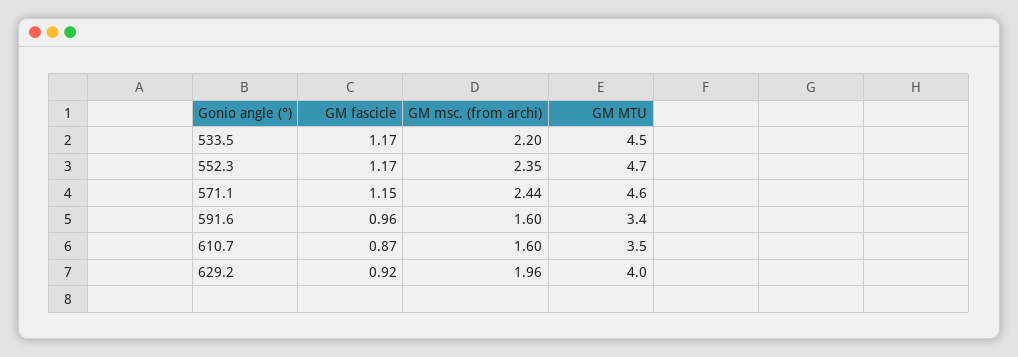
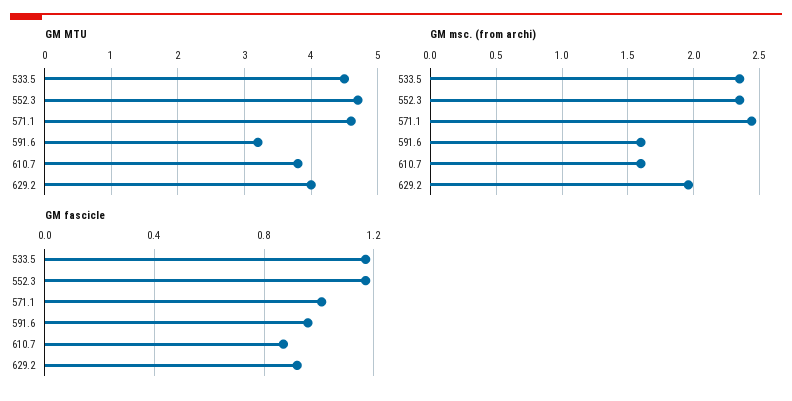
  {
    "GM fascicle": {
      "533.5": 1.17,
      "552.3": 1.17,
-     "571.1": 1.15,
+     "571.1": 1,
      "591.6": 0.96,
      "610.7": 0.87,
      "629.2": 0.92
    },
    "GM msc. (from archi)": {
-     "533.5": 2.2,
+     "533.5": 2.35,
      "552.3": 2.35,
      "571.1": 2.44,
      "591.6": 1.6,
      "610.7": 1.6,
      "629.2": 1.96
    },
    "GM MTU": {
      "533.5": 4.5,
      "552.3": 4.7,
      "571.1": 4.6,
-     "591.6": 3.4,
+     "591.6": 3.2,
-     "610.7": 3.5,
+     "610.7": 3.8,
      "629.2": 4
    }
  }

